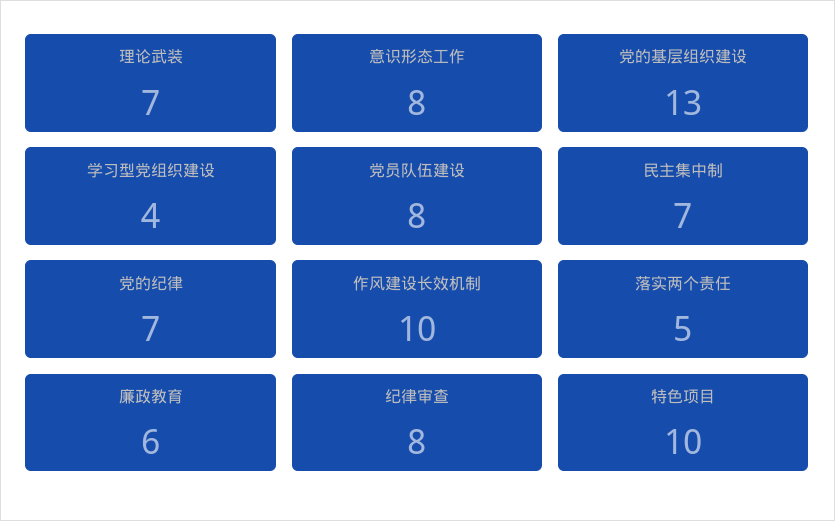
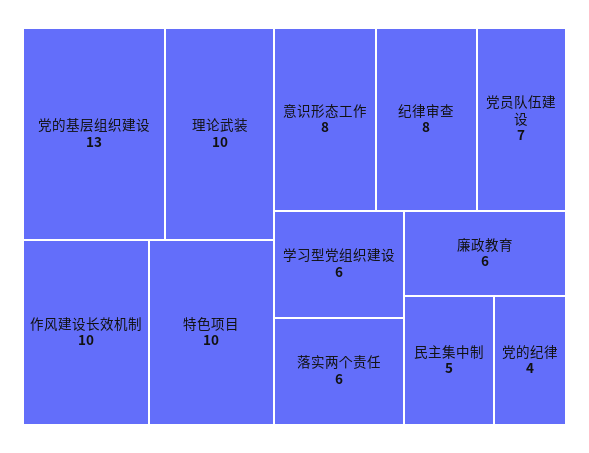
  {
-   "理论武装": 7,
+   "理论武装": 10,
    "意识形态工作": 8,
    "党的基层组织建设": 13,
-   "学习型党组织建设": 4,
+   "学习型党组织建设": 6,
-   "党员队伍建设": 8,
+   "党员队伍建设": 7,
-   "民主集中制": 7,
+   "民主集中制": 5,
-   "党的纪律": 7,
+   "党的纪律": 4,
    "作风建设长效机制": 10,
-   "落实两个责任": 5,
+   "落实两个责任": 6,
    "廉政教育": 6,
    "纪律审查": 8,
    "特色项目": 10
  }

